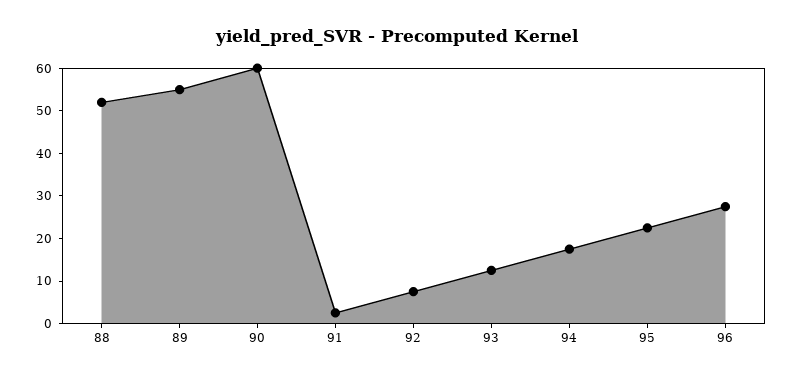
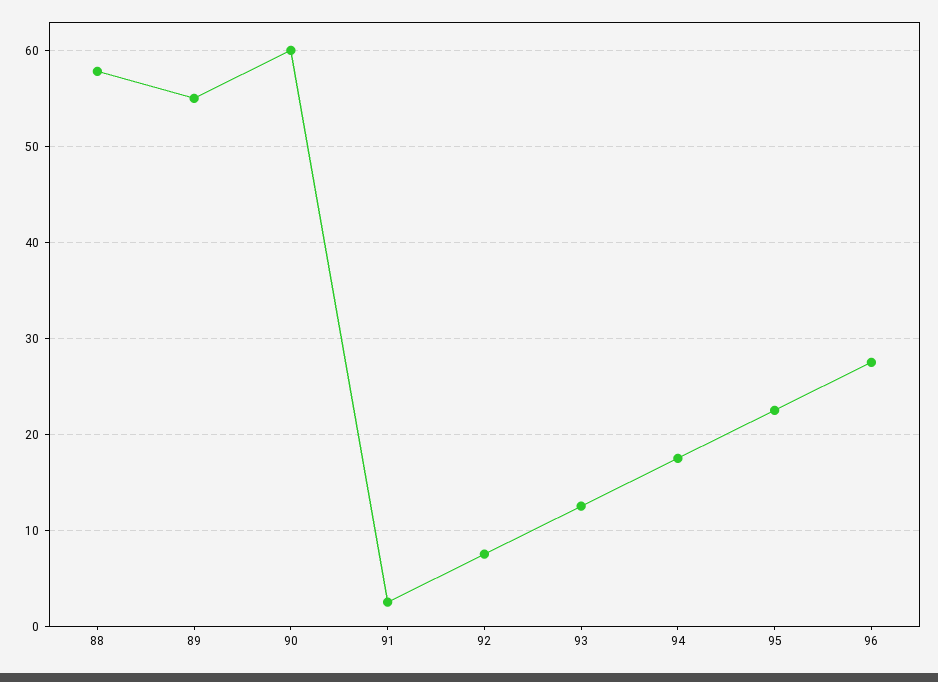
  {
-   "88": 52,
+   "88": 58,
    "89": 55,
    "90": 60,
    "91": 3,
    "92": 8,
    "93": 13,
    "94": 18,
    "95": 23,
    "96": 28
  }

